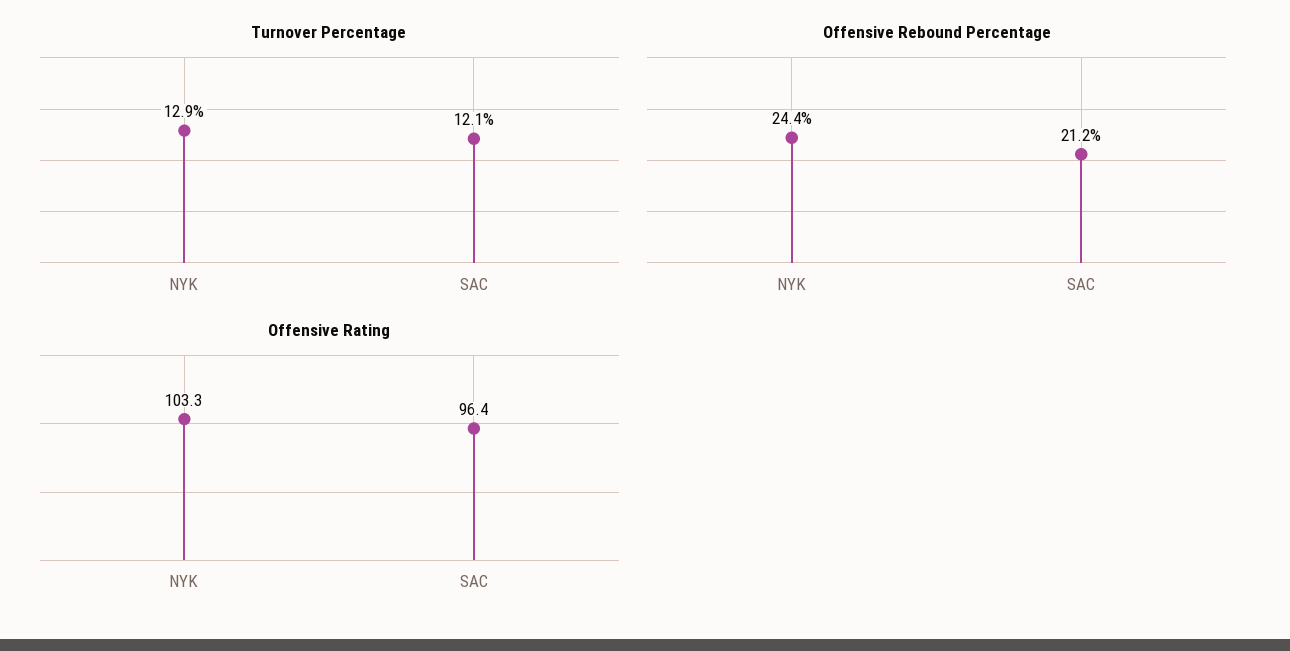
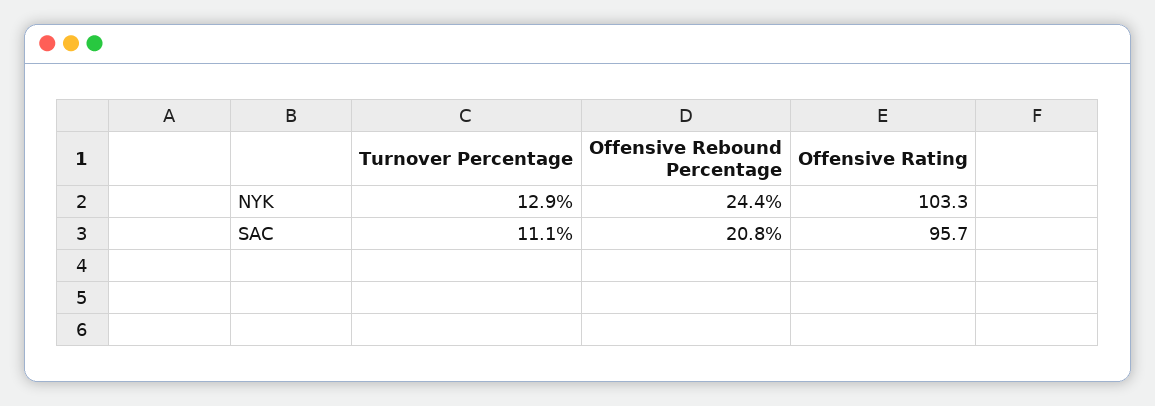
  {
    "Turnover Percentage": {
      "NYK": 12.9,
-     "SAC": 12.1
+     "SAC": 11.1
    },
    "Offensive Rebound Percentage": {
      "NYK": 24.4,
-     "SAC": 21.2
+     "SAC": 20.8
    },
    "Offensive Rating": {
      "NYK": 103.3,
-     "SAC": 96.4
+     "SAC": 95.7
    }
  }

